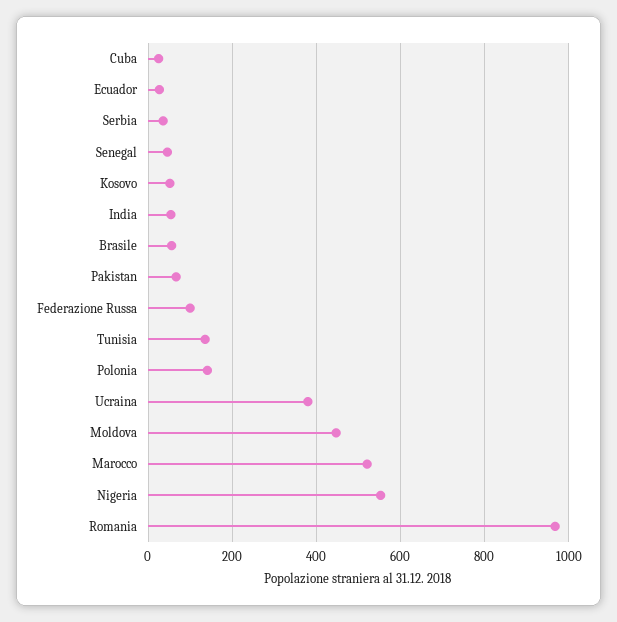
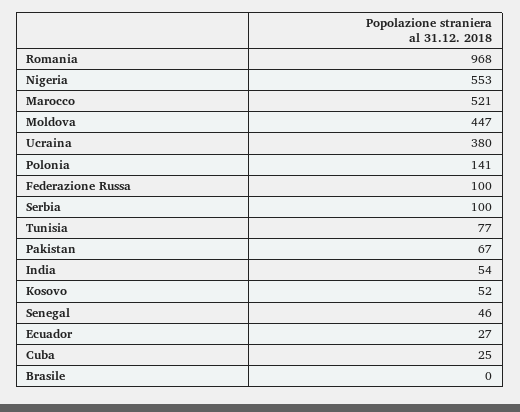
  {
    "Cuba": 25,
    "Ecuador": 27,
-   "Serbia": 40,
+   "Serbia": 100,
    "Senegal": 46,
    "Kosovo": 52,
    "India": 54,
-   "Brasile": 60,
+   "Brasile": 0,
    "Pakistan": 67,
    "Federazione Russa": 100,
-   "Tunisia": 140,
+   "Tunisia": 77,
    "Polonia": 141,
    "Ucraina": 380,
    "Moldova": 447,
    "Marocco": 521,
    "Nigeria": 553,
    "Romania": 968
  }

